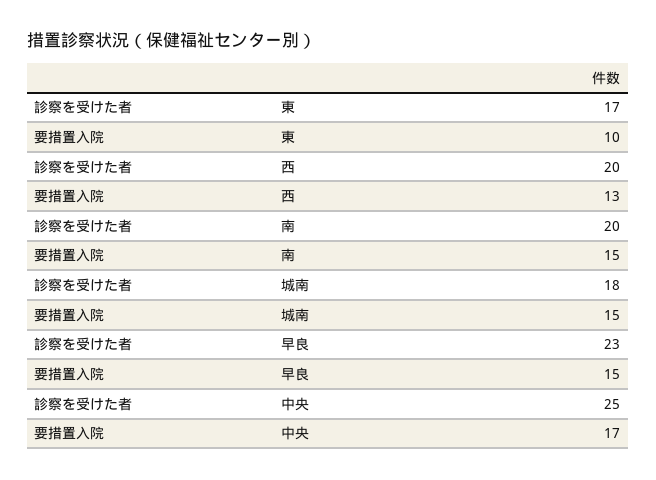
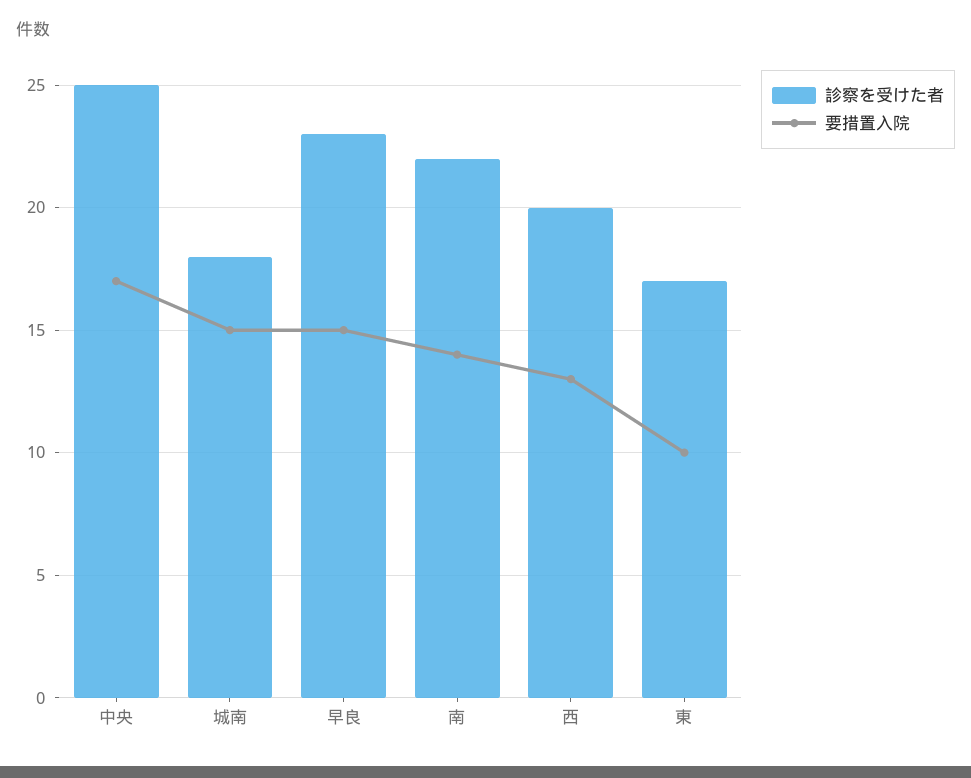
  {
    "診察を受けた者": {
      "東": 17,
      "西": 20,
-     "南": 20,
+     "南": 22,
      "城南": 18,
      "早良": 23,
      "中央": 25
    },
    "要措置入院": {
      "東": 10,
      "西": 13,
-     "南": 15,
+     "南": 14,
      "城南": 15,
      "早良": 15,
      "中央": 17
    }
  }

